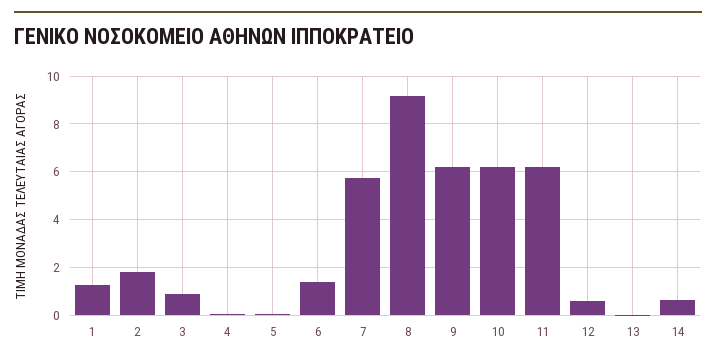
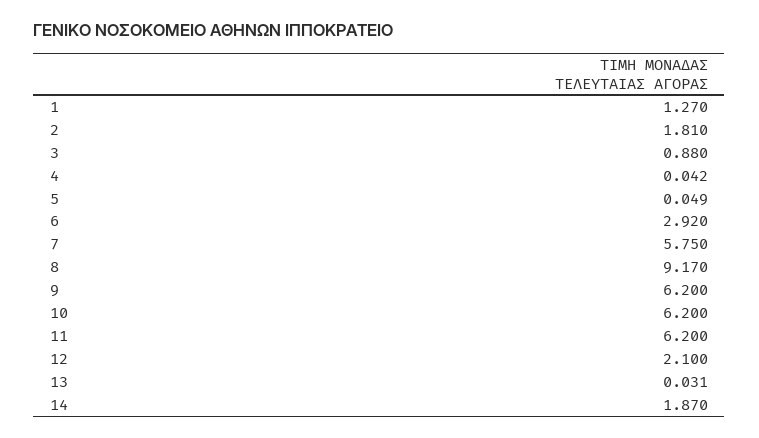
  {
    "1": 1.27,
    "2": 1.81,
    "3": 0.88,
    "4": 0.042,
    "5": 0.049,
-   "6": 1.5,
+   "6": 2.92,
    "7": 5.75,
    "8": 9.17,
    "9": 6.2,
    "10": 6.2,
    "11": 6.2,
-   "12": 0.5,
+   "12": 2.1,
    "13": 0.031,
-   "14": 0.5
+   "14": 1.87
  }

